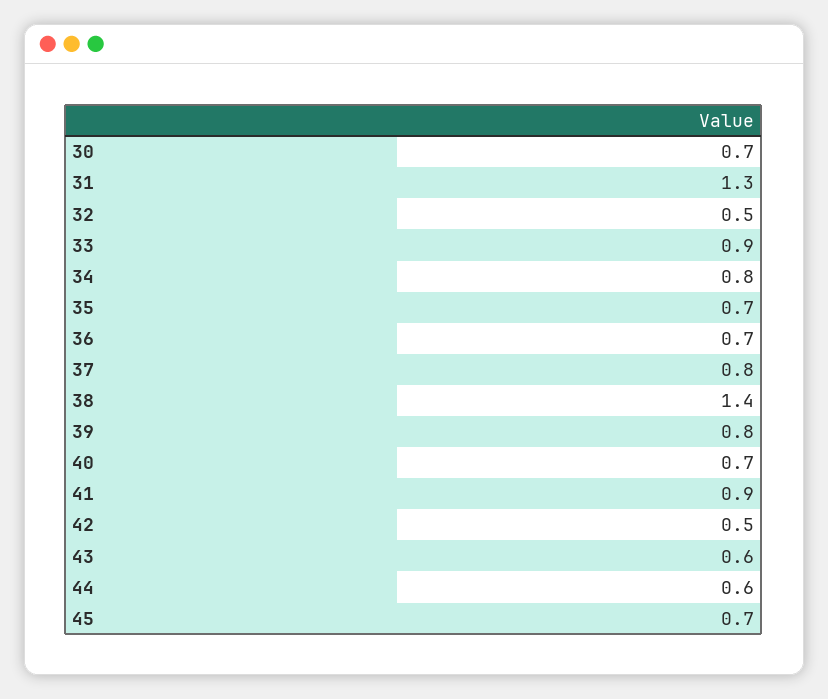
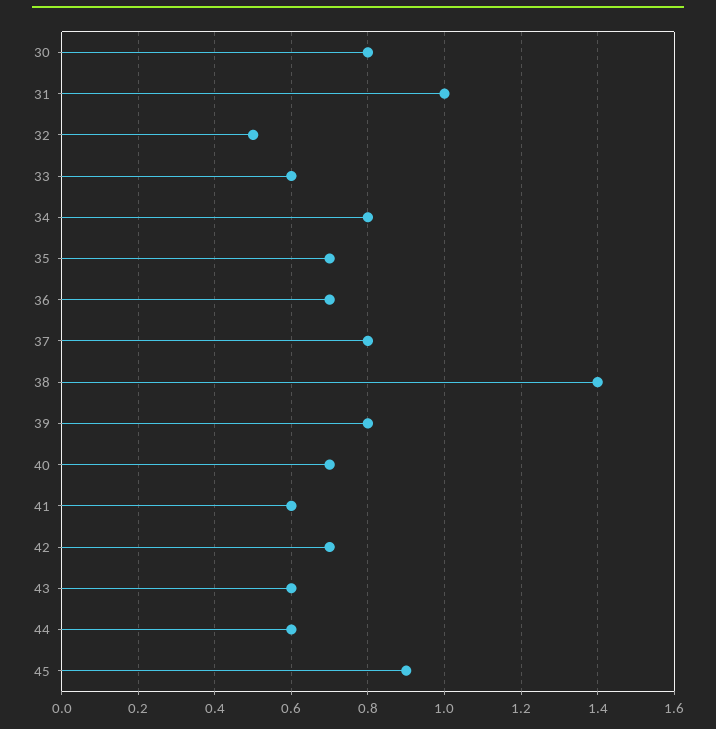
  {
-   "30": 0.7,
+   "30": 0.8,
-   "31": 1.3,
+   "31": 1,
    "32": 0.5,
-   "33": 0.9,
+   "33": 0.6,
    "34": 0.8,
    "35": 0.7,
    "36": 0.7,
    "37": 0.8,
    "38": 1.4,
    "39": 0.8,
    "40": 0.7,
-   "41": 0.9,
+   "41": 0.6,
-   "42": 0.5,
+   "42": 0.7,
    "43": 0.6,
    "44": 0.6,
-   "45": 0.7
+   "45": 0.9
  }

